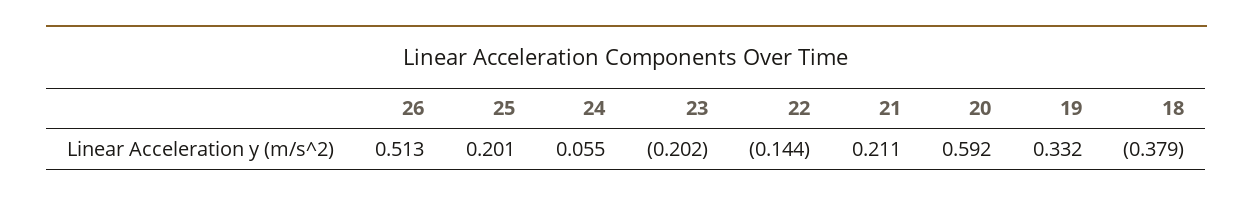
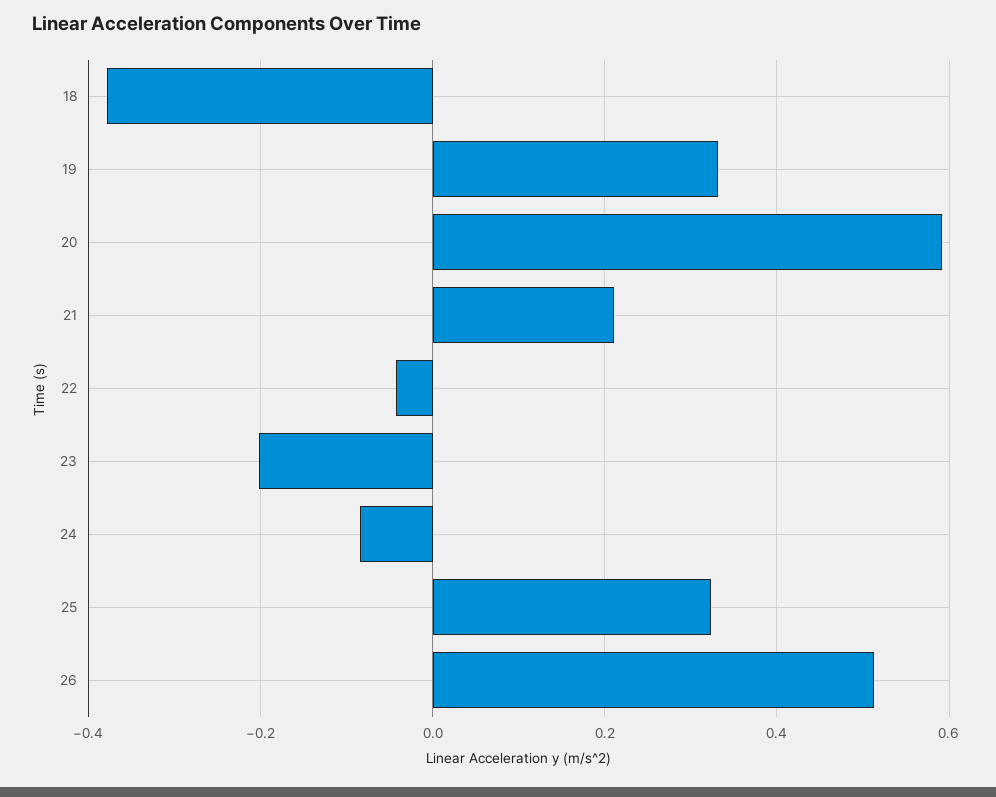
  {
    "26": 0.513,
-   "25": 0.201,
+   "25": 0.32,
-   "24": 0.055,
+   "24": -0.08,
    "23": -0.202,
-   "22": -0.144,
+   "22": -0.04,
    "21": 0.211,
    "20": 0.592,
    "19": 0.332,
    "18": -0.379
  }

